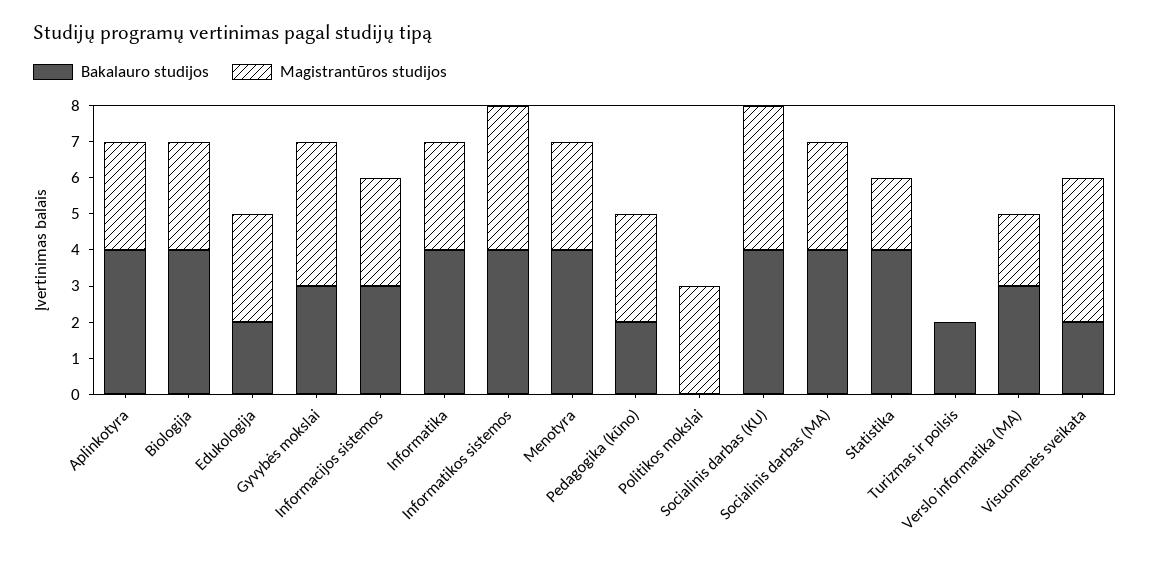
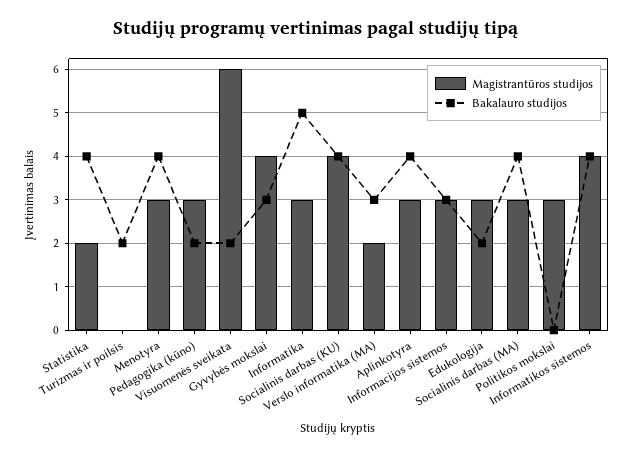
  {
    "Bakalauro studijos": {
      "Aplinkotyra": 4,
-     "Biologija": 4,
      "Edukologija": 2,
      "Gyvybės mokslai": 3,
      "Informacijos sistemos": 3,
-     "Informatika": 4,
+     "Informatika": 5,
      "Informatikos sistemos": 4,
      "Menotyra": 4,
      "Pedagogika (kūno)": 2,
      "Politikos mokslai": 0,
      "Socialinis darbas (KU)": 4,
      "Socialinis darbas (MA)": 4,
      "Statistika": 4,
      "Turizmas ir poilsis": 2,
      "Verslo informatika (MA)": 3,
      "Visuomenės sveikata": 2
    },
    "Magistrantūros studijos": {
      "Aplinkotyra": 3,
-     "Biologija": 3,
      "Edukologija": 3,
      "Gyvybės mokslai": 4,
      "Informacijos sistemos": 3,
      "Informatika": 3,
      "Informatikos sistemos": 4,
      "Menotyra": 3,
      "Pedagogika (kūno)": 3,
      "Politikos mokslai": 3,
      "Socialinis darbas (KU)": 4,
      "Socialinis darbas (MA)": 3,
      "Statistika": 2,
      "Turizmas ir poilsis": 0,
      "Verslo informatika (MA)": 2,
-     "Visuomenės sveikata": 4
+     "Visuomenės sveikata": 6
    }
  }

